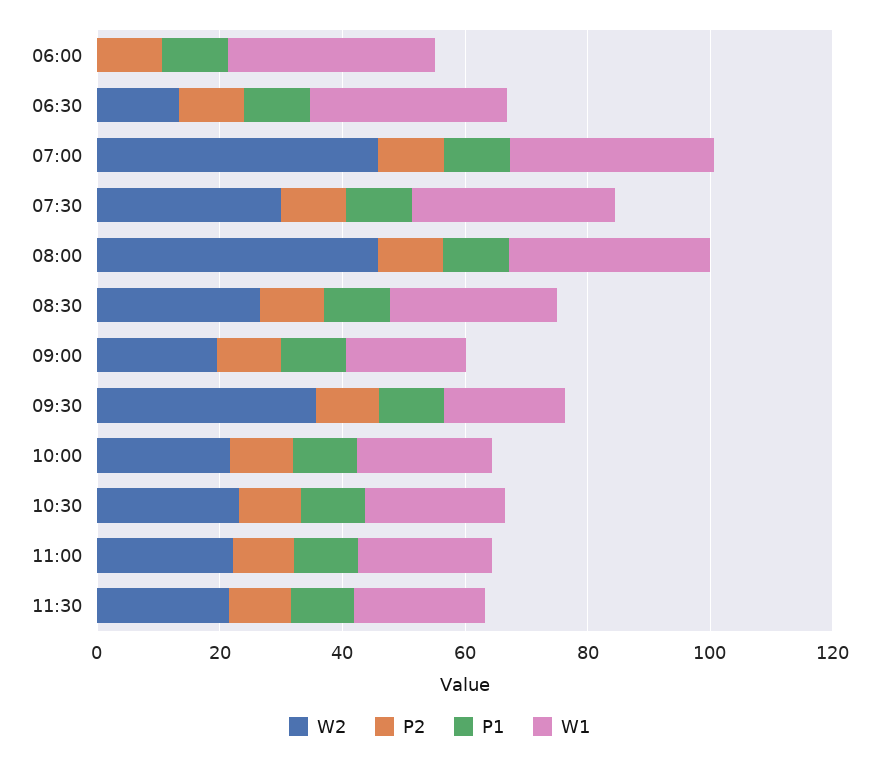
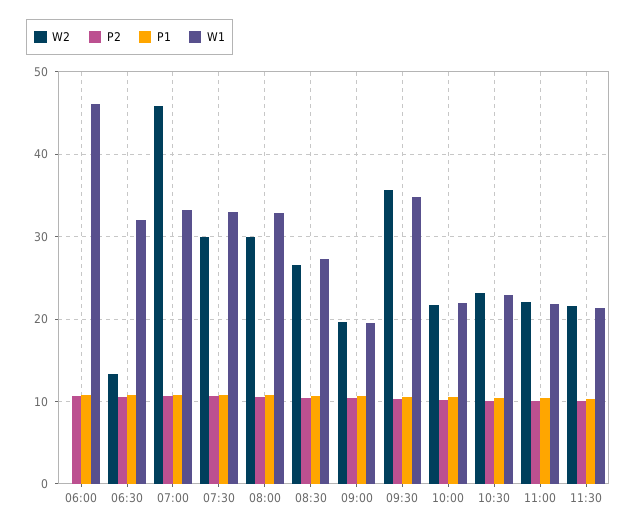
  {
    "W2": {
      "06:00": 0,
      "06:30": 13,
      "07:00": 46,
      "07:30": 30,
-     "08:00": 45,
+     "08:00": 30,
      "08:30": 27,
      "09:00": 20,
      "09:30": 36,
      "10:00": 22,
      "10:30": 23,
      "11:00": 22,
      "11:30": 22
    },
    "P2": {
      "06:00": 11,
      "06:30": 11,
      "07:00": 11,
      "07:30": 11,
      "08:00": 11,
      "08:30": 10,
      "09:00": 10,
      "09:30": 10,
      "10:00": 10,
      "10:30": 10,
      "11:00": 10,
      "11:30": 10
    },
    "P1": {
      "06:00": 11,
      "06:30": 11,
      "07:00": 11,
      "07:30": 11,
      "08:00": 11,
      "08:30": 11,
      "09:00": 11,
      "09:30": 11,
      "10:00": 11,
      "10:30": 10,
      "11:00": 10,
      "11:30": 10
    },
    "W1": {
-     "06:00": 35,
+     "06:00": 46,
      "06:30": 32,
      "07:00": 33,
      "07:30": 33,
      "08:00": 33,
      "08:30": 27,
      "09:00": 19,
-     "09:30": 20,
+     "09:30": 35,
      "10:00": 22,
      "10:30": 23,
      "11:00": 22,
      "11:30": 21
    }
  }

